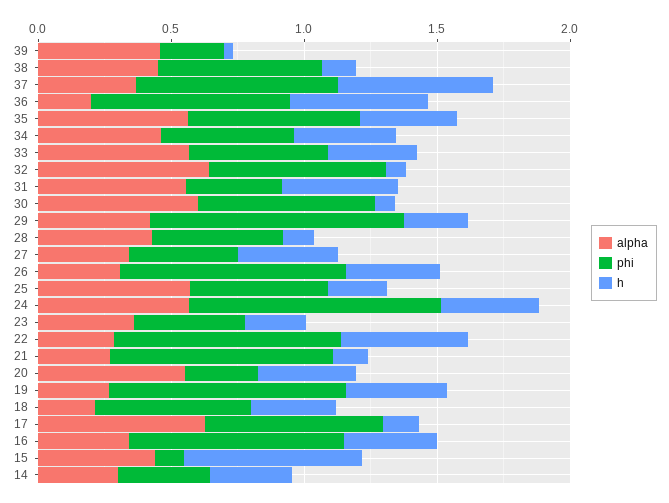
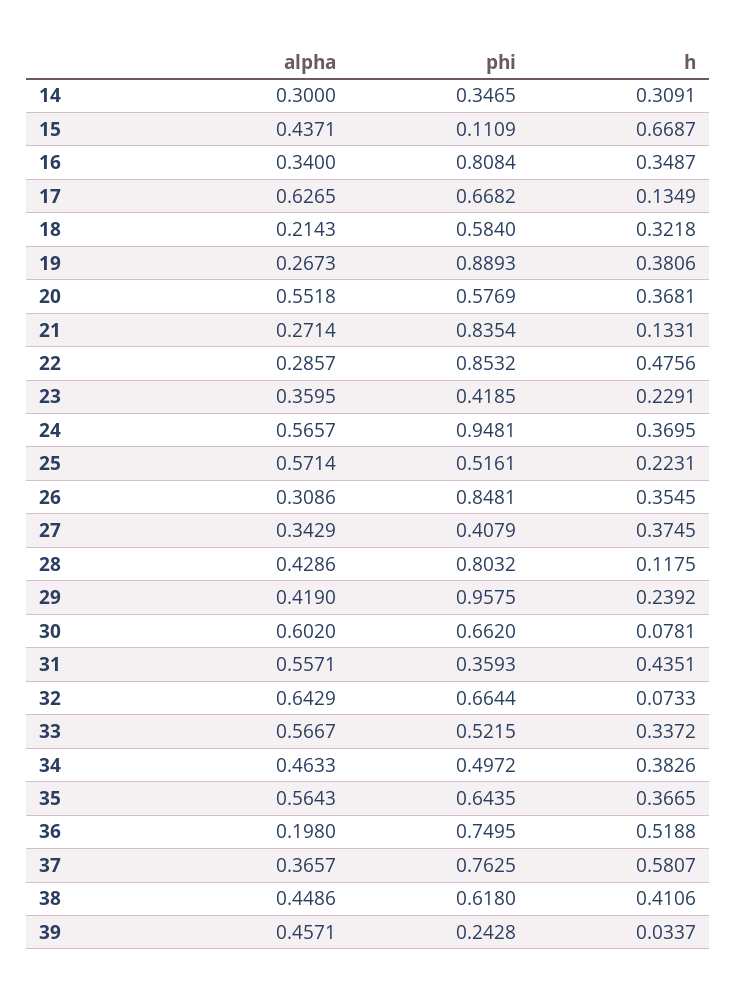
  {
    "alpha": {
      "39": 0.4571,
      "38": 0.4486,
      "37": 0.3657,
      "36": 0.198,
      "35": 0.5643,
      "34": 0.4633,
      "33": 0.5667,
      "32": 0.6429,
      "31": 0.5571,
      "30": 0.602,
      "29": 0.419,
      "28": 0.4286,
      "27": 0.3429,
      "26": 0.3086,
      "25": 0.5714,
      "24": 0.5657,
      "23": 0.3595,
      "22": 0.2857,
      "21": 0.2714,
      "20": 0.5518,
      "19": 0.2673,
      "18": 0.2143,
      "17": 0.6265,
      "16": 0.34,
      "15": 0.4371,
      "14": 0.3
    },
    "phi": {
      "39": 0.2428,
      "38": 0.618,
      "37": 0.7625,
      "36": 0.7495,
      "35": 0.6435,
      "34": 0.4972,
      "33": 0.5215,
      "32": 0.6644,
      "31": 0.3593,
      "30": 0.662,
      "29": 0.9575,
-     "28": 0.5,
+     "28": 0.8032,
      "27": 0.4079,
      "26": 0.8481,
      "25": 0.5161,
      "24": 0.9481,
      "23": 0.4185,
      "22": 0.8532,
      "21": 0.8354,
-     "20": 0.3,
+     "20": 0.5769,
      "19": 0.8893,
      "18": 0.584,
      "17": 0.6682,
      "16": 0.8084,
      "15": 0.1109,
      "14": 0.3465
    },
    "h": {
      "39": 0.0337,
-     "38": 0.1,
+     "38": 0.4106,
      "37": 0.5807,
      "36": 0.5188,
      "35": 0.3665,
      "34": 0.3826,
      "33": 0.3372,
      "32": 0.0733,
      "31": 0.4351,
      "30": 0.0781,
      "29": 0.2392,
      "28": 0.1175,
      "27": 0.3745,
      "26": 0.3545,
      "25": 0.2231,
      "24": 0.3695,
      "23": 0.2291,
      "22": 0.4756,
      "21": 0.1331,
      "20": 0.3681,
      "19": 0.3806,
      "18": 0.3218,
      "17": 0.1349,
      "16": 0.3487,
      "15": 0.6687,
      "14": 0.3091
    }
  }

